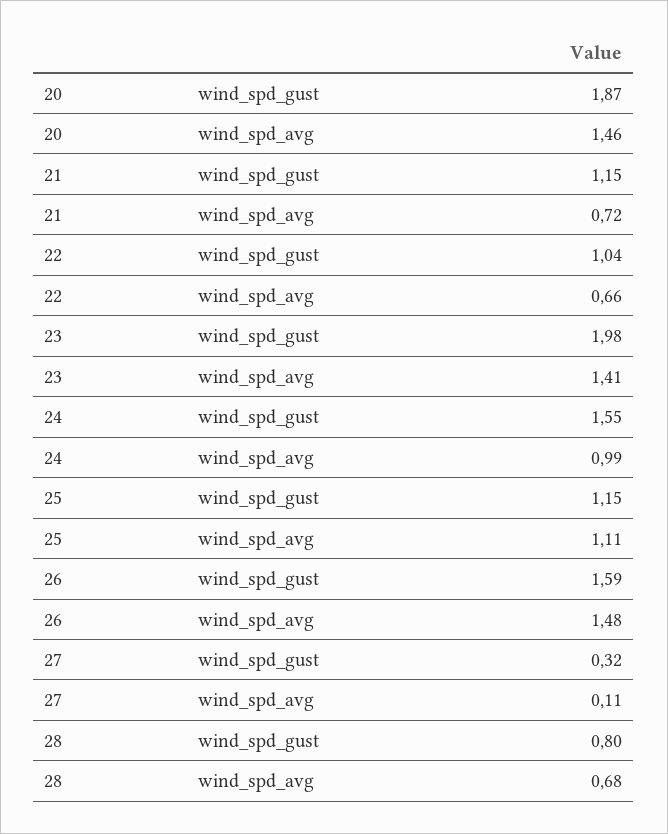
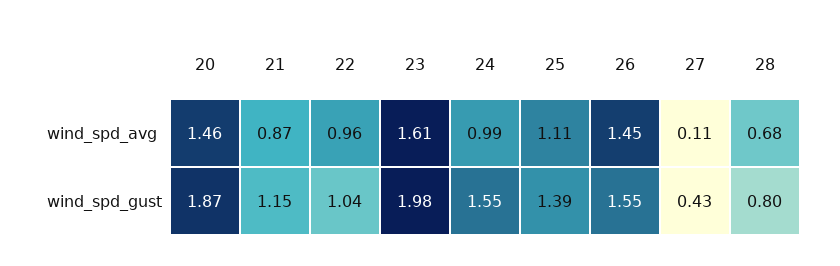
  {
    "20": {
      "wind_spd_gust": 1.87,
      "wind_spd_avg": 1.46
    },
    "21": {
      "wind_spd_gust": 1.15,
-     "wind_spd_avg": 0.72
+     "wind_spd_avg": 0.87
    },
    "22": {
      "wind_spd_gust": 1.04,
-     "wind_spd_avg": 0.66
+     "wind_spd_avg": 0.96
    },
    "23": {
      "wind_spd_gust": 1.98,
-     "wind_spd_avg": 1.41
+     "wind_spd_avg": 1.61
    },
    "24": {
      "wind_spd_gust": 1.55,
      "wind_spd_avg": 0.99
    },
    "25": {
-     "wind_spd_gust": 1.15,
+     "wind_spd_gust": 1.39,
      "wind_spd_avg": 1.11
    },
    "26": {
-     "wind_spd_gust": 1.59,
+     "wind_spd_gust": 1.55,
-     "wind_spd_avg": 1.48
+     "wind_spd_avg": 1.45
    },
    "27": {
-     "wind_spd_gust": 0.32,
+     "wind_spd_gust": 0.43,
      "wind_spd_avg": 0.11
    },
    "28": {
      "wind_spd_gust": 0.8,
      "wind_spd_avg": 0.68
    }
  }

